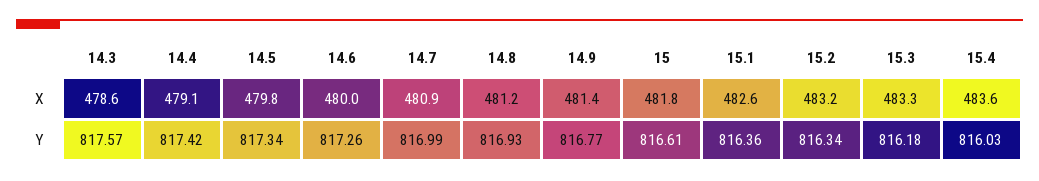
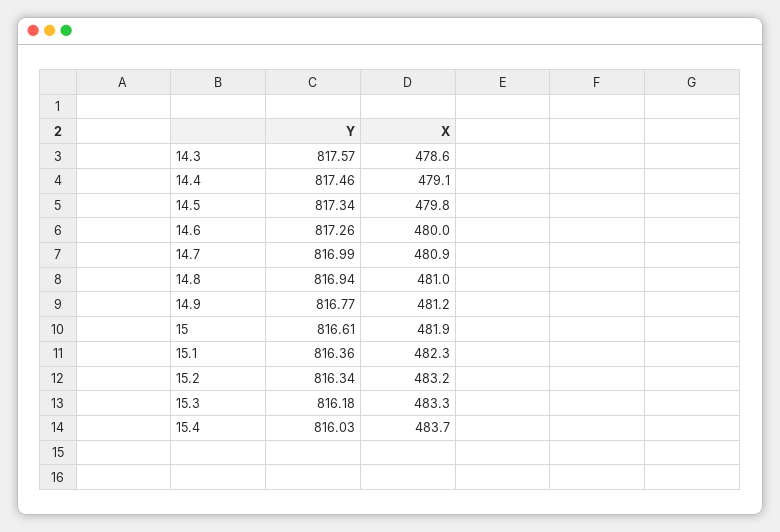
  {
    "14.3": {
      "X": 478.6,
      "Y": 817.57
    },
    "14.4": {
      "X": 479.1,
-     "Y": 817.42
+     "Y": 817.46
    },
    "14.5": {
      "X": 479.8,
      "Y": 817.34
    },
    "14.6": {
      "X": 480,
      "Y": 817.26
    },
    "14.7": {
      "X": 480.9,
      "Y": 816.99
    },
    "14.8": {
-     "X": 481.2,
+     "X": 481,
-     "Y": 816.93
+     "Y": 816.94
    },
    "14.9": {
-     "X": 481.4,
+     "X": 481.2,
      "Y": 816.77
    },
    "15": {
-     "X": 481.8,
+     "X": 481.9,
      "Y": 816.61
    },
    "15.1": {
-     "X": 482.6,
+     "X": 482.3,
      "Y": 816.36
    },
    "15.2": {
      "X": 483.2,
      "Y": 816.34
    },
    "15.3": {
      "X": 483.3,
      "Y": 816.18
    },
    "15.4": {
-     "X": 483.6,
+     "X": 483.7,
      "Y": 816.03
    }
  }

